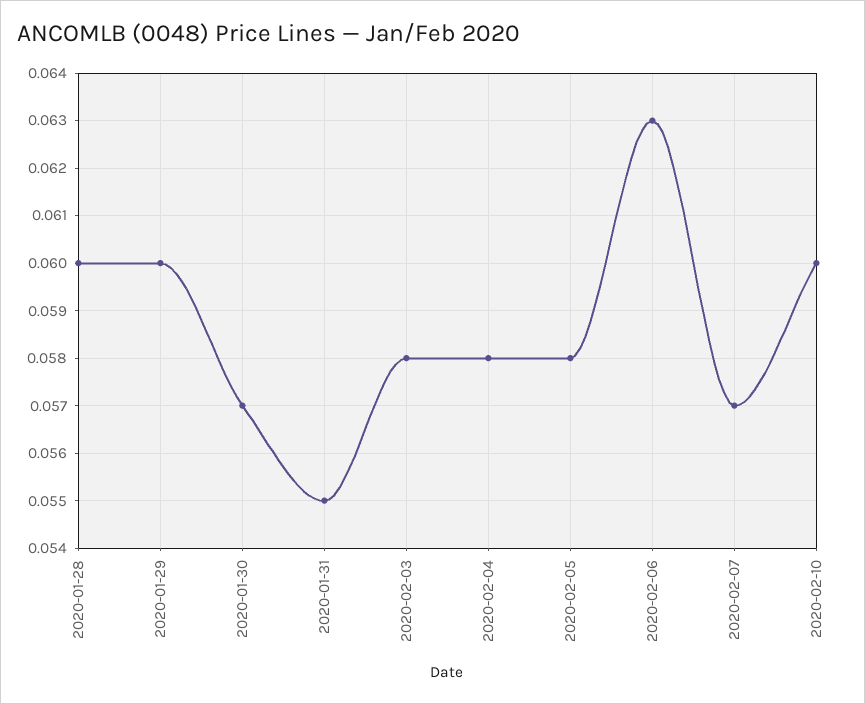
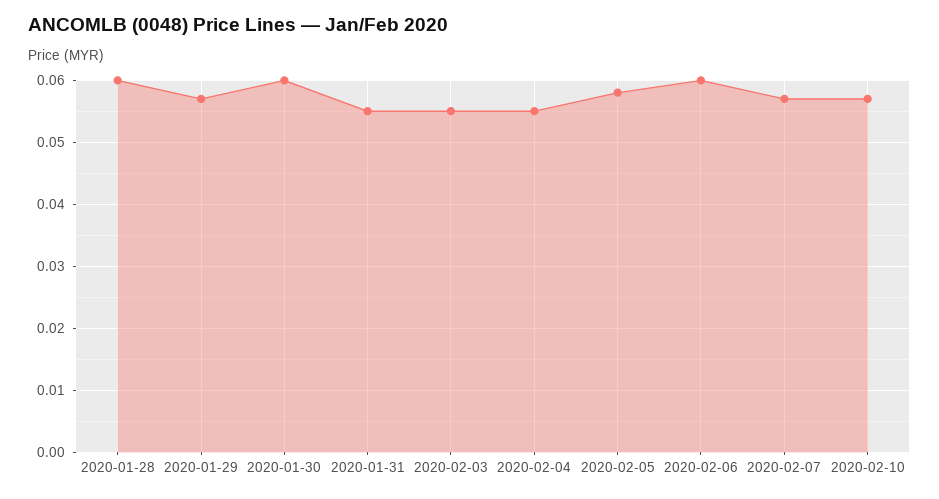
  {
    "2020-01-28": 0.06,
-   "2020-01-29": 0.06,
+   "2020-01-29": 0.057,
-   "2020-01-30": 0.057,
+   "2020-01-30": 0.06,
    "2020-01-31": 0.055,
-   "2020-02-03": 0.058,
+   "2020-02-03": 0.055,
-   "2020-02-04": 0.058,
+   "2020-02-04": 0.055,
    "2020-02-05": 0.058,
-   "2020-02-06": 0.063,
+   "2020-02-06": 0.06,
    "2020-02-07": 0.057,
-   "2020-02-10": 0.06
+   "2020-02-10": 0.057
  }

